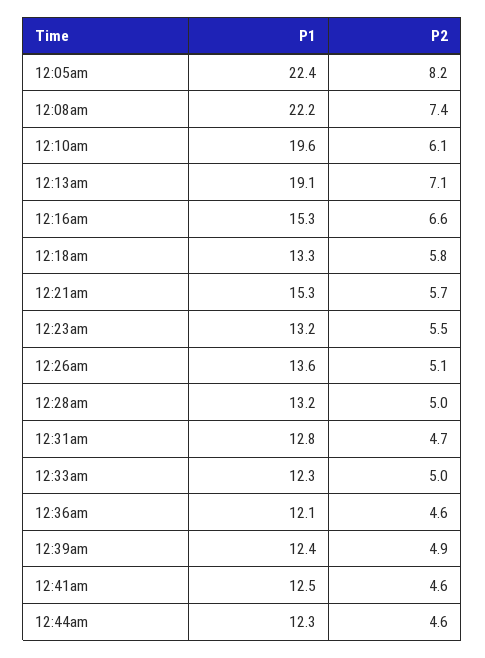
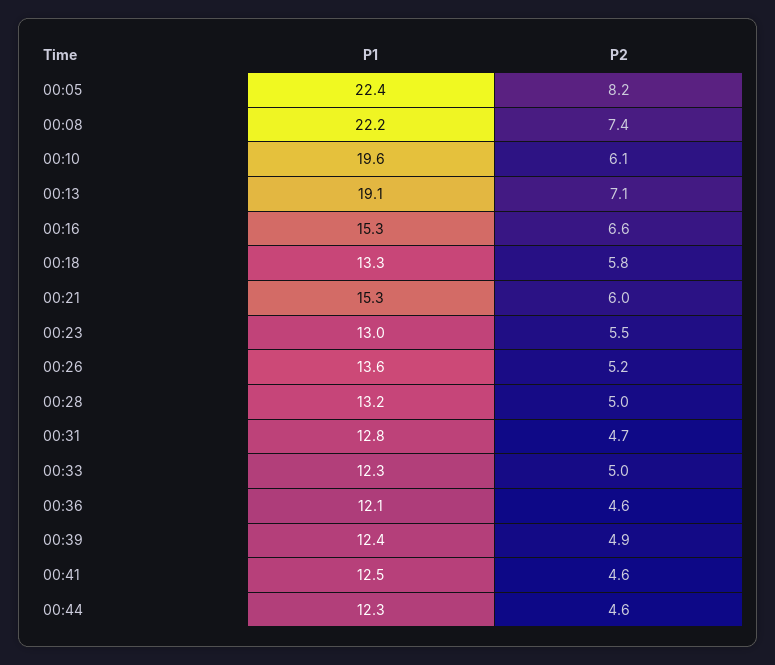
  {
    "P1": {
      "12:05am": 22.4,
      "12:08am": 22.2,
      "12:10am": 19.6,
      "12:13am": 19.1,
      "12:16am": 15.3,
      "12:18am": 13.3,
      "12:21am": 15.3,
-     "12:23am": 13.2,
+     "12:23am": 13,
      "12:26am": 13.6,
      "12:28am": 13.2,
      "12:31am": 12.8,
      "12:33am": 12.3,
      "12:36am": 12.1,
      "12:39am": 12.4,
      "12:41am": 12.5,
      "12:44am": 12.3
    },
    "P2": {
      "12:05am": 8.2,
      "12:08am": 7.4,
      "12:10am": 6.1,
      "12:13am": 7.1,
      "12:16am": 6.6,
      "12:18am": 5.8,
-     "12:21am": 5.7,
+     "12:21am": 6,
      "12:23am": 5.5,
-     "12:26am": 5.1,
+     "12:26am": 5.2,
      "12:28am": 5,
      "12:31am": 4.7,
      "12:33am": 5,
      "12:36am": 4.6,
      "12:39am": 4.9,
      "12:41am": 4.6,
      "12:44am": 4.6
    }
  }

